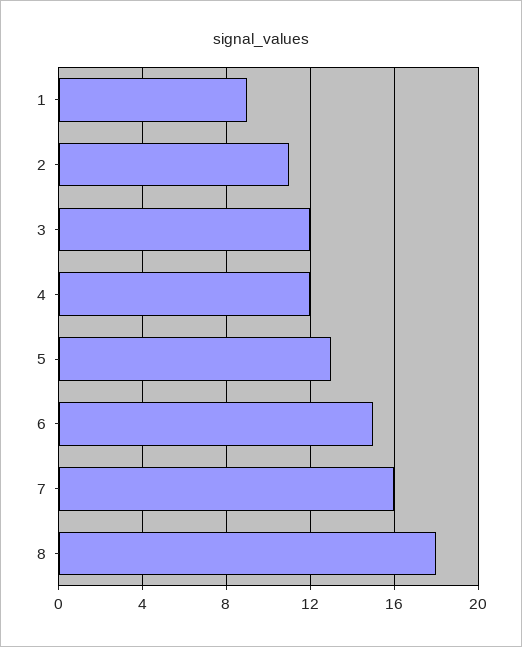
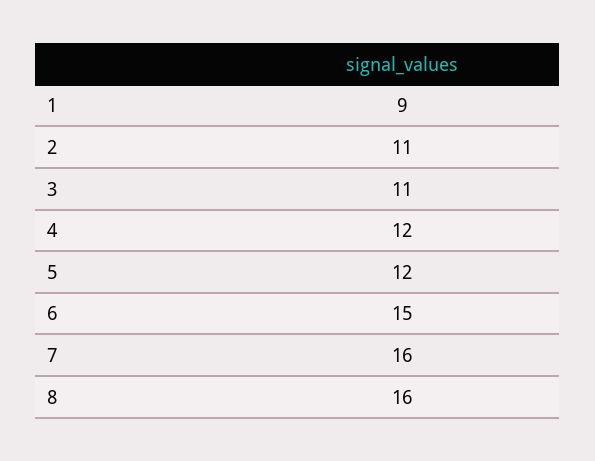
  {
    "1": 9,
    "2": 11,
-   "3": 12,
+   "3": 11,
    "4": 12,
-   "5": 13,
+   "5": 12,
    "6": 15,
    "7": 16,
-   "8": 18
+   "8": 16
  }

